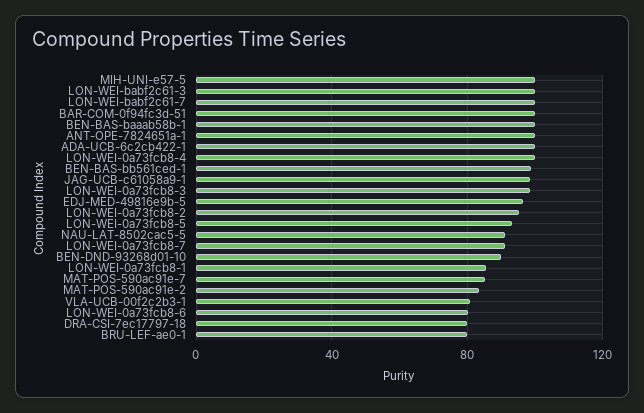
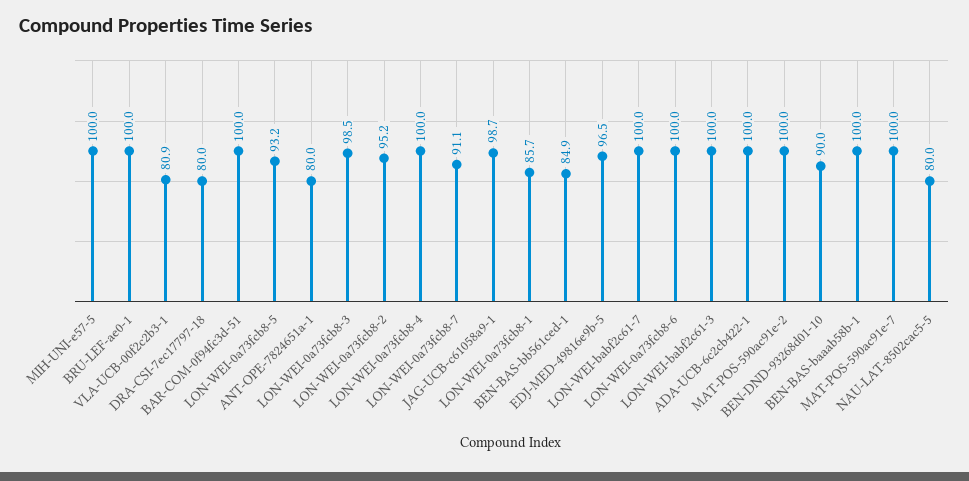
  {
    "MIH-UNI-e57-5": 100,
    "LON-WEI-babf2c61-3": 100,
    "LON-WEI-babf2c61-7": 100,
    "BAR-COM-0f94fc3d-51": 100,
    "BEN-BAS-baaab58b-1": 100,
-   "ANT-OPE-7824651a-1": 100,
+   "ANT-OPE-7824651a-1": 80,
    "ADA-UCB-6c2cb422-1": 100,
    "LON-WEI-0a73fcb8-4": 100,
-   "BEN-BAS-bb561ced-1": 100,
+   "BEN-BAS-bb561ced-1": 84.9,
    "JAG-UCB-c61058a9-1": 98.7,
    "LON-WEI-0a73fcb8-3": 98.5,
    "EDJ-MED-49816e9b-5": 96.5,
    "LON-WEI-0a73fcb8-2": 95.2,
    "LON-WEI-0a73fcb8-5": 93.2,
-   "NAU-LAT-8502cac5-5": 90,
+   "NAU-LAT-8502cac5-5": 80,
    "LON-WEI-0a73fcb8-7": 91.1,
    "BEN-DND-93268d01-10": 90,
    "LON-WEI-0a73fcb8-1": 85.7,
-   "MAT-POS-590ac91e-7": 85,
+   "MAT-POS-590ac91e-7": 100,
-   "MAT-POS-590ac91e-2": 85,
+   "MAT-POS-590ac91e-2": 100,
    "VLA-UCB-00f2c2b3-1": 80.9,
-   "LON-WEI-0a73fcb8-6": 80,
+   "LON-WEI-0a73fcb8-6": 100,
    "DRA-CSI-7ec17797-18": 80,
-   "BRU-LEF-ae0-1": 80
+   "BRU-LEF-ae0-1": 100
  }

